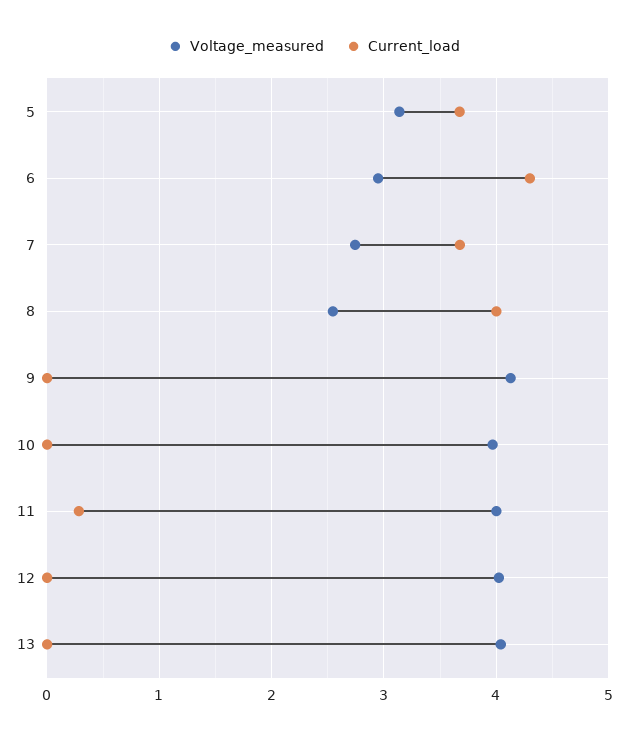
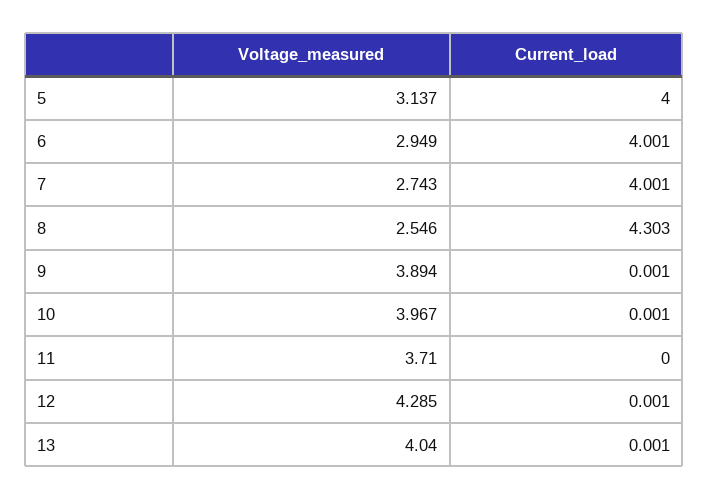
  {
    "Voltage_measured": {
      "5": 3.137,
      "6": 2.949,
      "7": 2.743,
      "8": 2.546,
-     "9": 4.1,
+     "9": 3.894,
      "10": 3.967,
-     "11": 4,
+     "11": 3.71,
-     "12": 4,
+     "12": 4.285,
      "13": 4.04
    },
    "Current_load": {
-     "5": 3.7,
+     "5": 4,
-     "6": 4.3,
+     "6": 4.001,
-     "7": 3.7,
+     "7": 4.001,
-     "8": 4,
+     "8": 4.303,
      "9": 0.001,
      "10": 0.001,
-     "11": 0.3,
+     "11": 0,
      "12": 0.001,
      "13": 0.001
    }
  }

